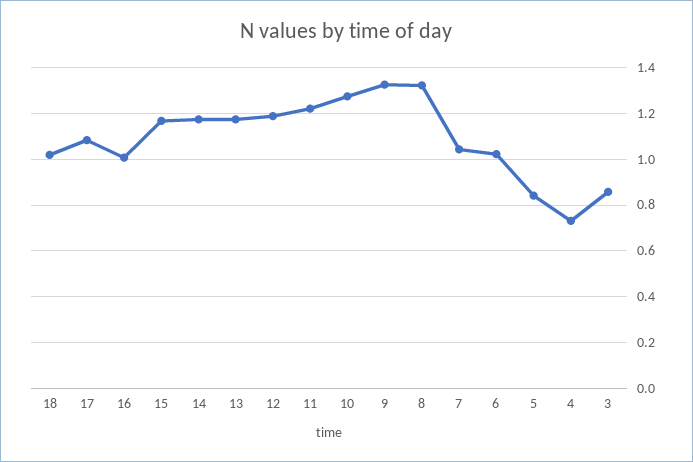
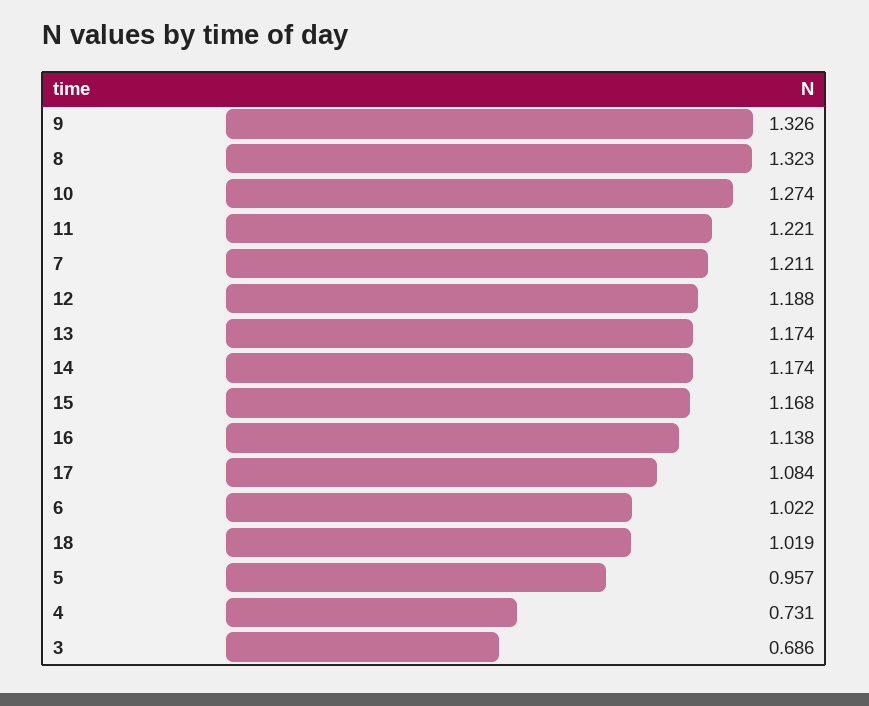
  {
    "18": 1.019,
    "17": 1.084,
-   "16": 1,
+   "16": 1.138,
    "15": 1.168,
    "14": 1.174,
    "13": 1.174,
    "12": 1.188,
    "11": 1.221,
    "10": 1.274,
    "9": 1.326,
    "8": 1.323,
-   "7": 1.05,
+   "7": 1.211,
    "6": 1.022,
-   "5": 0.85,
+   "5": 0.957,
    "4": 0.731,
-   "3": 0.85
+   "3": 0.686
  }

